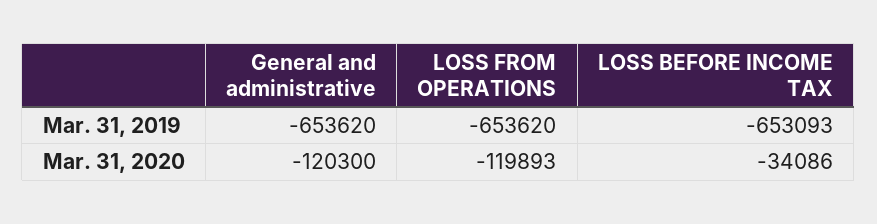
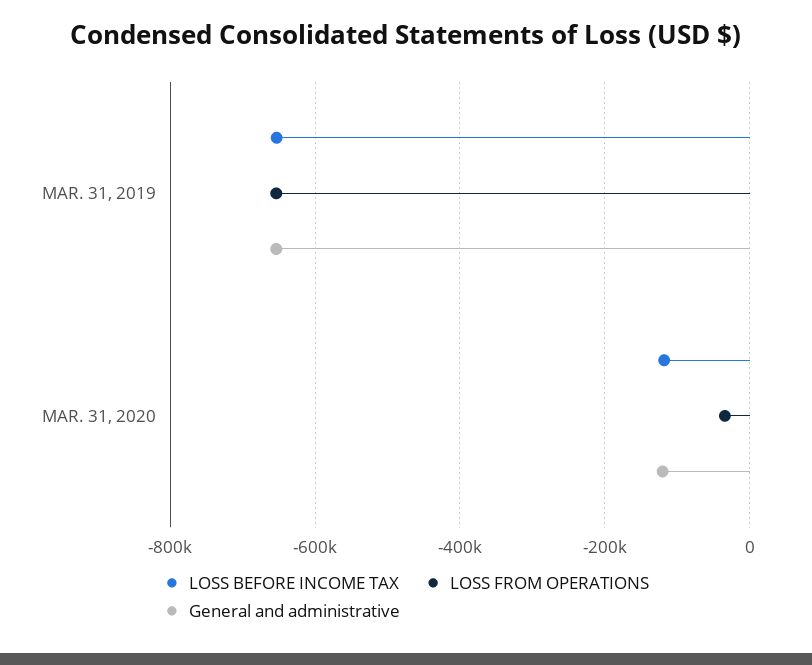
  {
    "General and administrative": {
      "Mar. 31, 2019": -653620,
      "Mar. 31, 2020": -120300
    },
    "LOSS FROM OPERATIONS": {
      "Mar. 31, 2019": -653620,
-     "Mar. 31, 2020": -119893
+     "Mar. 31, 2020": -40000
    },
    "LOSS BEFORE INCOME TAX": {
      "Mar. 31, 2019": -653093,
-     "Mar. 31, 2020": -34086
+     "Mar. 31, 2020": -120000
    }
  }

